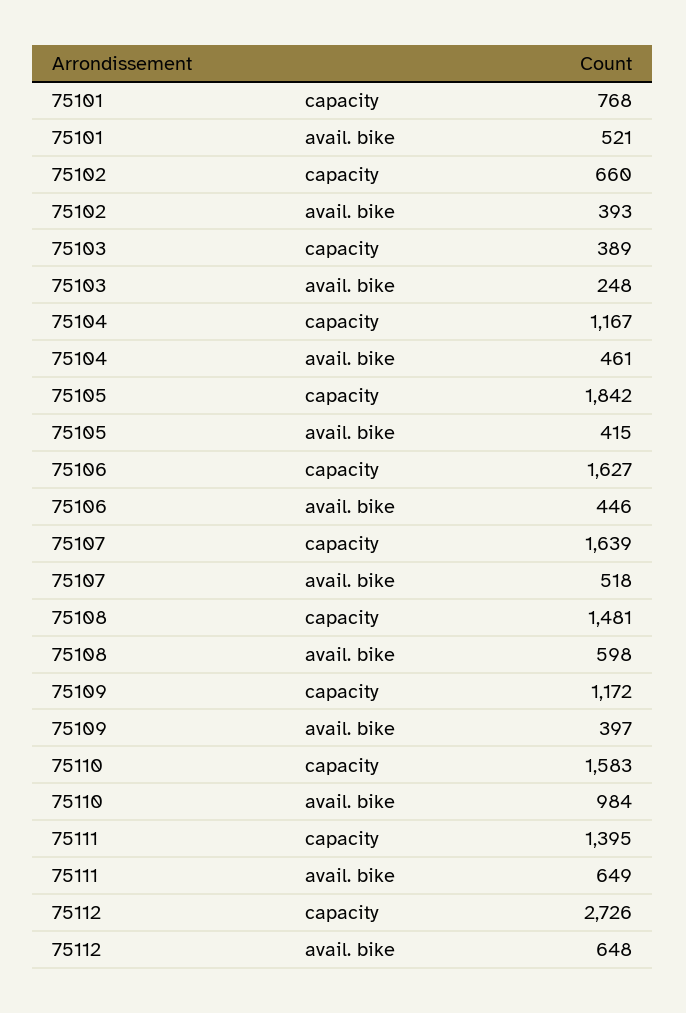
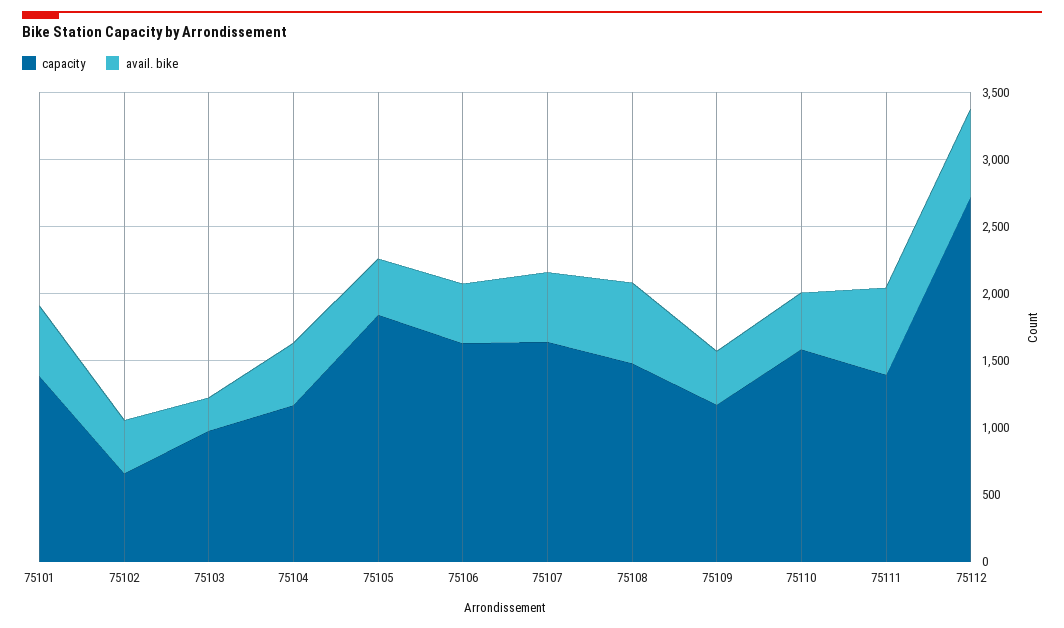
  {
    "capacity": {
-     "75101": 768,
+     "75101": 1400,
      "75102": 660,
-     "75103": 389,
+     "75103": 1000,
      "75104": 1167,
      "75105": 1842,
      "75106": 1627,
      "75107": 1639,
      "75108": 1481,
      "75109": 1172,
      "75110": 1583,
      "75111": 1395,
      "75112": 2726
    },
    "avail. bike": {
      "75101": 521,
      "75102": 393,
      "75103": 248,
      "75104": 461,
      "75105": 415,
      "75106": 446,
      "75107": 518,
      "75108": 598,
      "75109": 397,
-     "75110": 984,
+     "75110": 400,
      "75111": 649,
      "75112": 648
    }
  }

